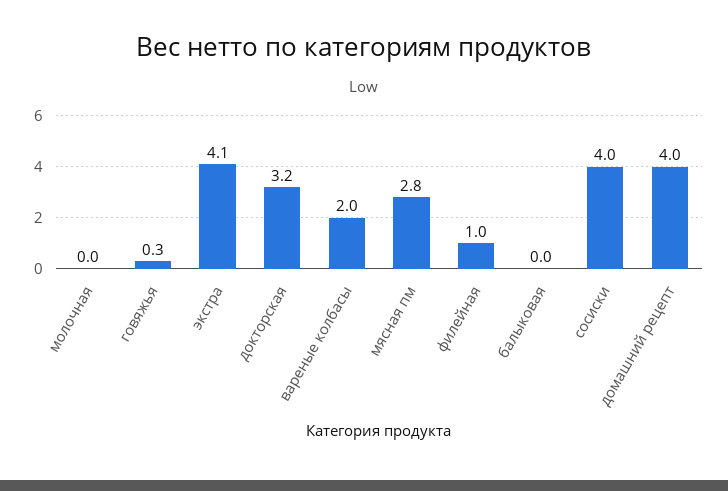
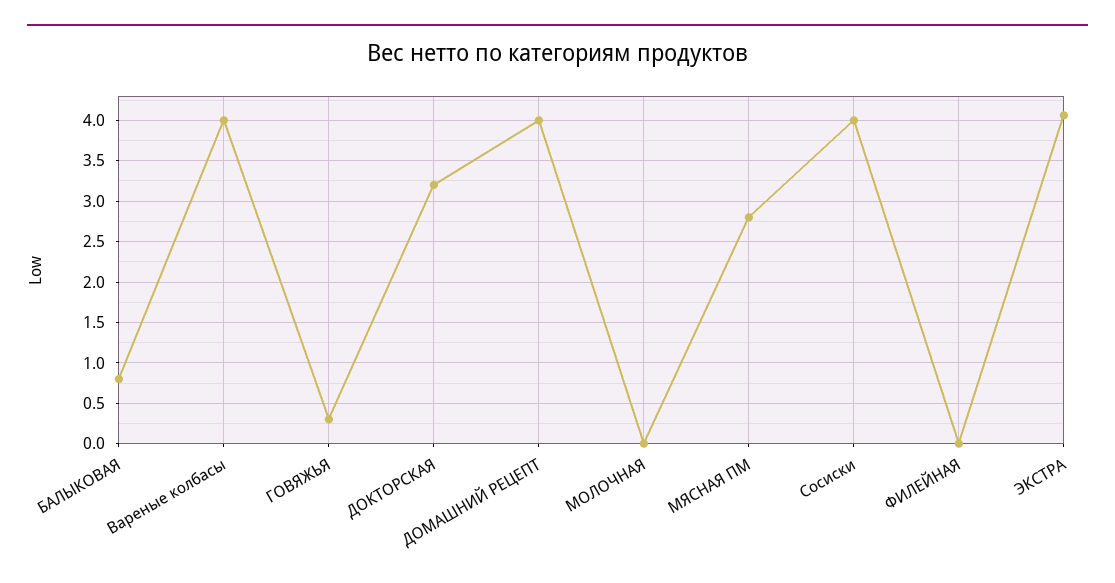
  {
    "молочная": 0,
    "говяжья": 0.3,
    "экстра": 4.1,
    "докторская": 3.2,
-   "вареные колбасы": 2,
+   "вареные колбасы": 4,
    "мясная пм": 2.8,
-   "филейная": 1,
+   "филейная": 0,
-   "балыковая": 0,
+   "балыковая": 0.8,
    "сосиски": 4,
    "домашний рецепт": 4
  }

